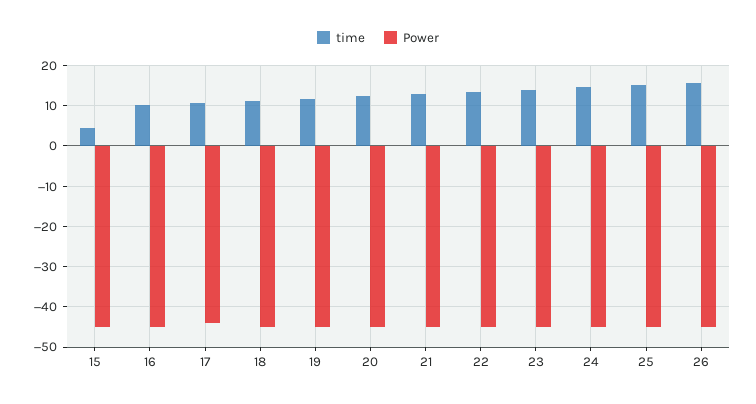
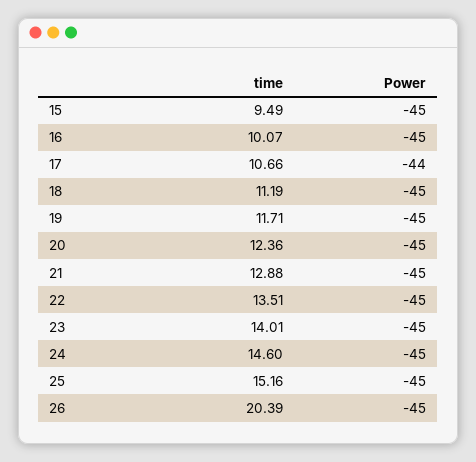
  {
    "time": {
-     "15": 4,
+     "15": 9.49,
      "16": 10.07,
      "17": 10.66,
      "18": 11.19,
      "19": 11.71,
      "20": 12.36,
      "21": 12.88,
      "22": 13.51,
      "23": 14.01,
      "24": 14.6,
      "25": 15.16,
-     "26": 16
+     "26": 20.39
    },
    "Power": {
      "15": -45,
      "16": -45,
      "17": -44,
      "18": -45,
      "19": -45,
      "20": -45,
      "21": -45,
      "22": -45,
      "23": -45,
      "24": -45,
      "25": -45,
      "26": -45
    }
  }

